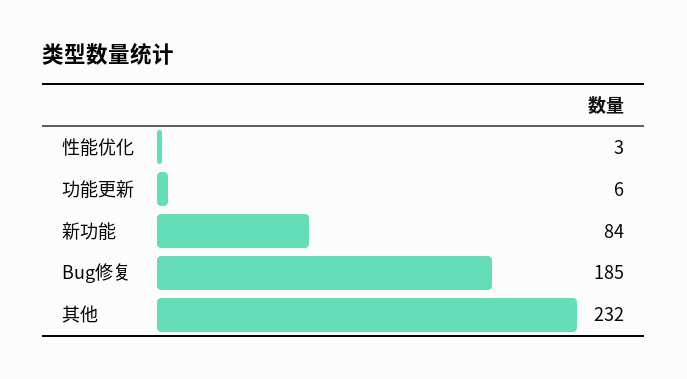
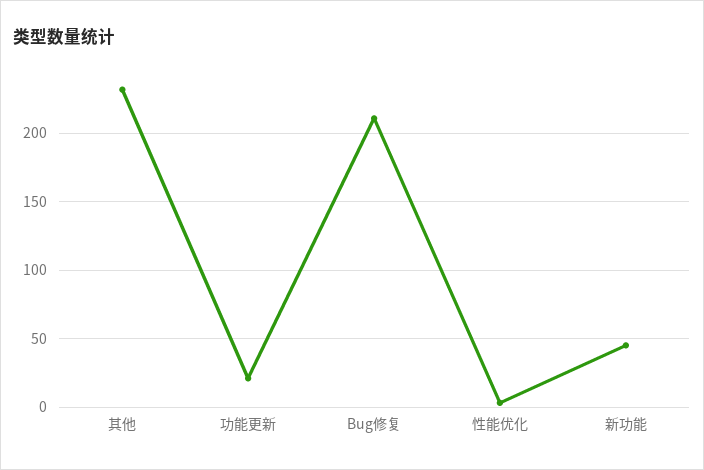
  {
    "性能优化": 3,
-   "功能更新": 6,
+   "功能更新": 20,
-   "新功能": 84,
+   "新功能": 45,
-   "Bug修复": 185,
+   "Bug修复": 210,
    "其他": 232
  }

